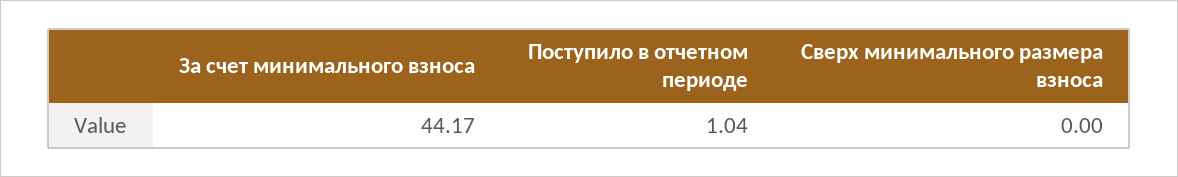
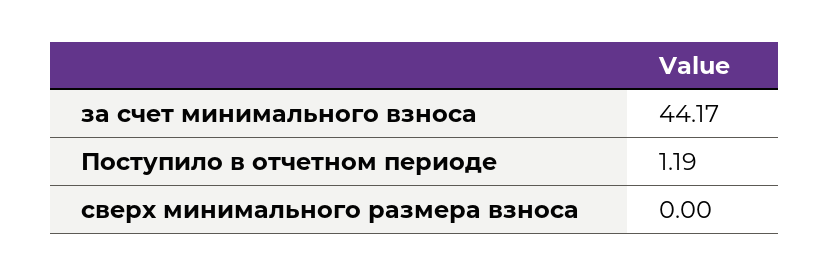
  {
    "За счет минимального взноса": 44.17,
-   "Поступило в отчетном периоде": 1.04,
+   "Поступило в отчетном периоде": 1.19,
    "Сверх минимального размера взноса": 0
  }

